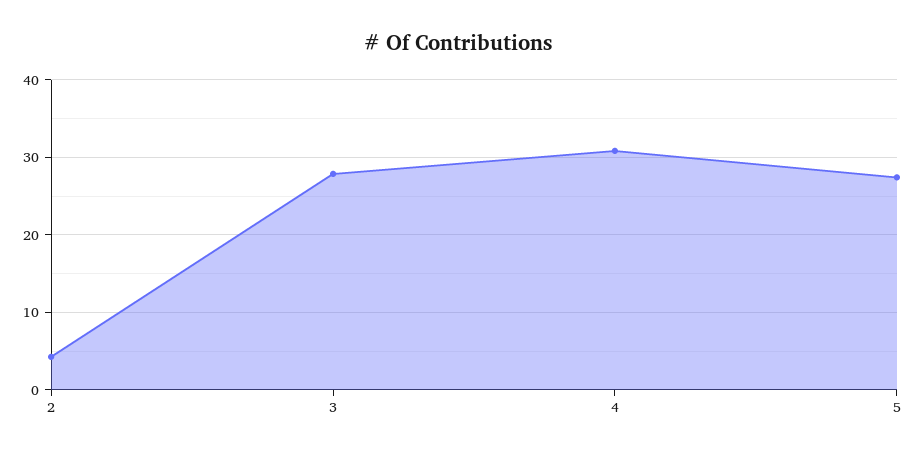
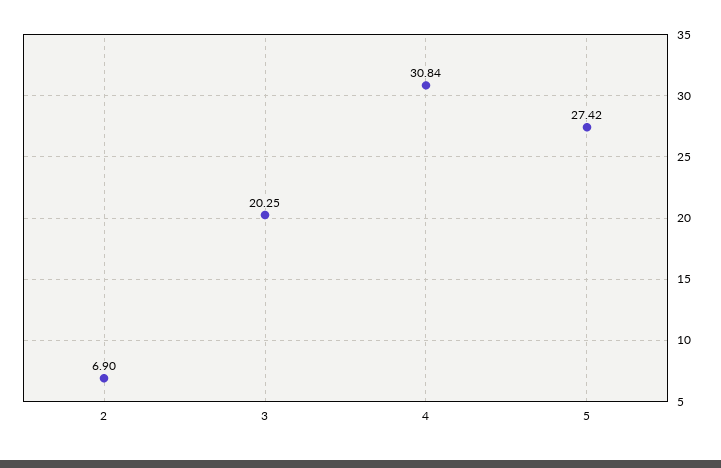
  {
-   "2": 4,
+   "2": 6.9,
-   "3": 28,
+   "3": 20.25,
    "4": 30.84,
    "5": 27.42
  }

